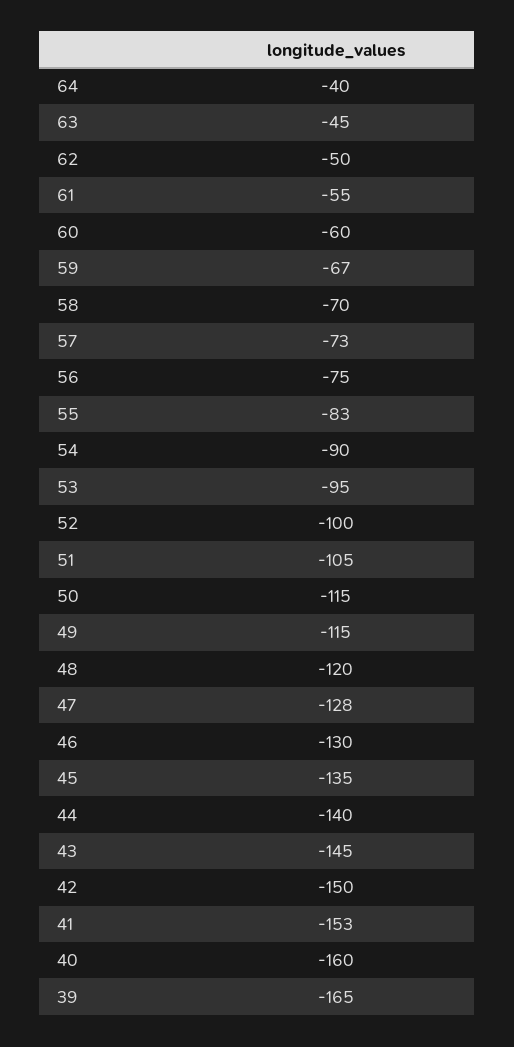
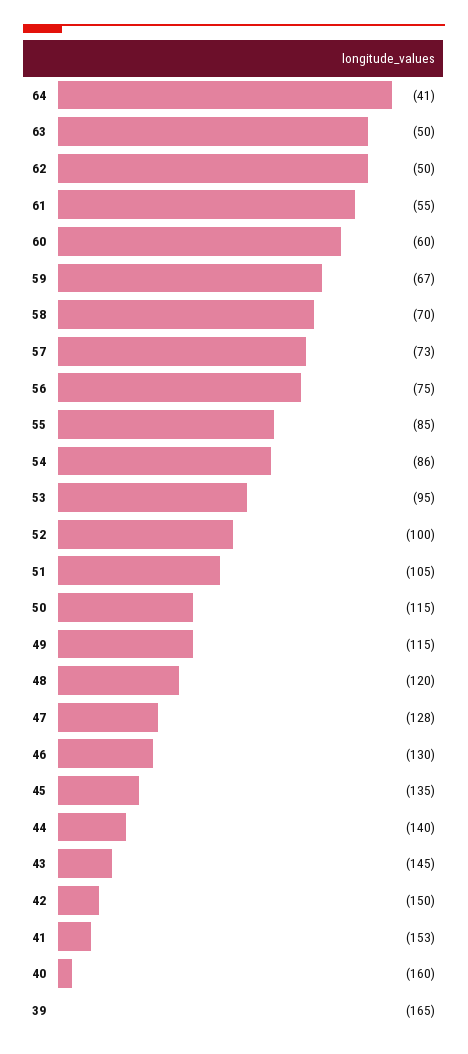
  {
-   "64": -40,
+   "64": -41,
-   "63": -45,
+   "63": -50,
    "62": -50,
    "61": -55,
    "60": -60,
    "59": -67,
    "58": -70,
    "57": -73,
    "56": -75,
-   "55": -83,
+   "55": -85,
-   "54": -90,
+   "54": -86,
    "53": -95,
    "52": -100,
    "51": -105,
    "50": -115,
    "49": -115,
    "48": -120,
    "47": -128,
    "46": -130,
    "45": -135,
    "44": -140,
    "43": -145,
    "42": -150,
    "41": -153,
    "40": -160,
    "39": -165
  }

